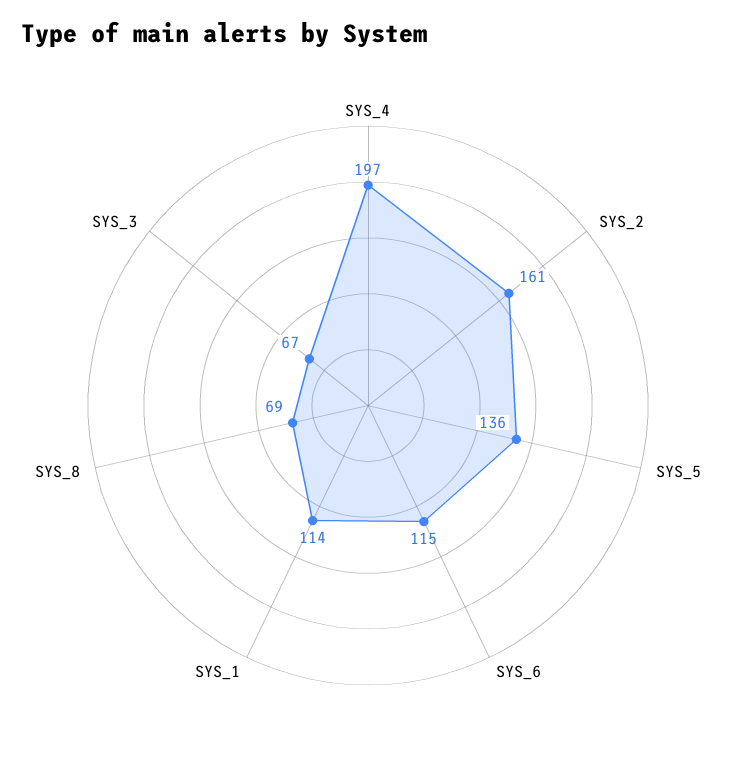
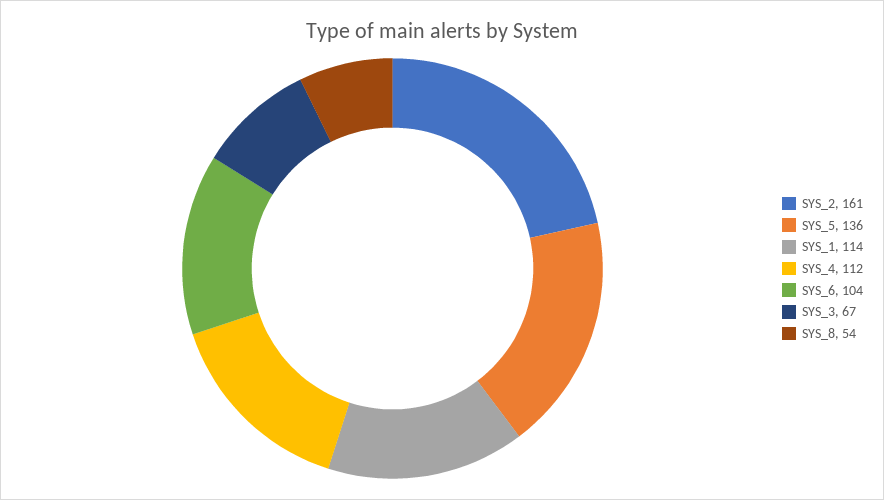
  {
-   "SYS_4": 197,
+   "SYS_4": 112,
    "SYS_2": 161,
    "SYS_5": 136,
-   "SYS_6": 115,
+   "SYS_6": 104,
    "SYS_1": 114,
-   "SYS_8": 69,
+   "SYS_8": 54,
    "SYS_3": 67
  }

